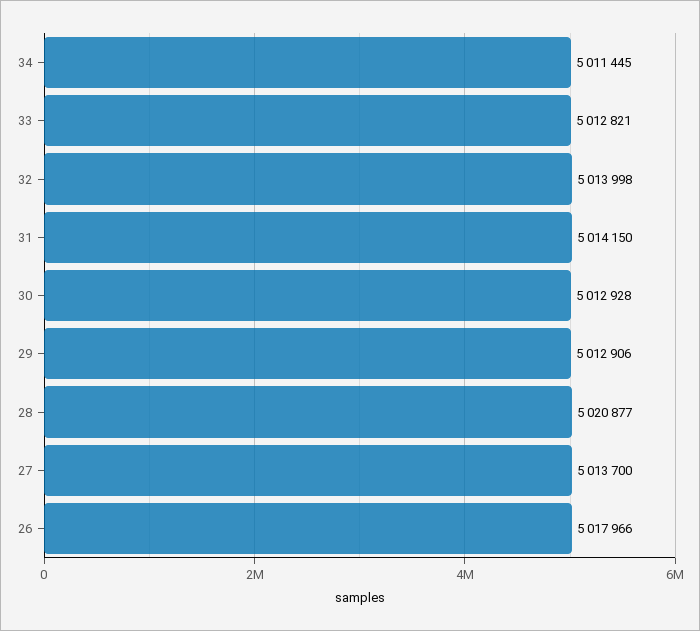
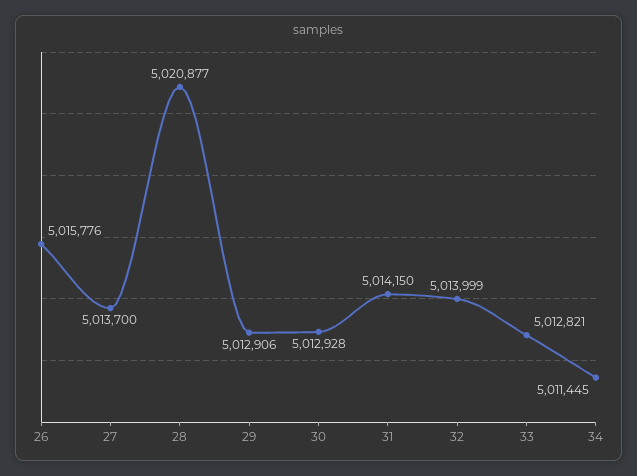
  {
    "34": 5011445,
    "33": 5012821,
-   "32": 5013998,
+   "32": 5013999,
    "31": 5014150,
    "30": 5012928,
    "29": 5012906,
    "28": 5020877,
    "27": 5013700,
-   "26": 5017966
+   "26": 5015776
  }

